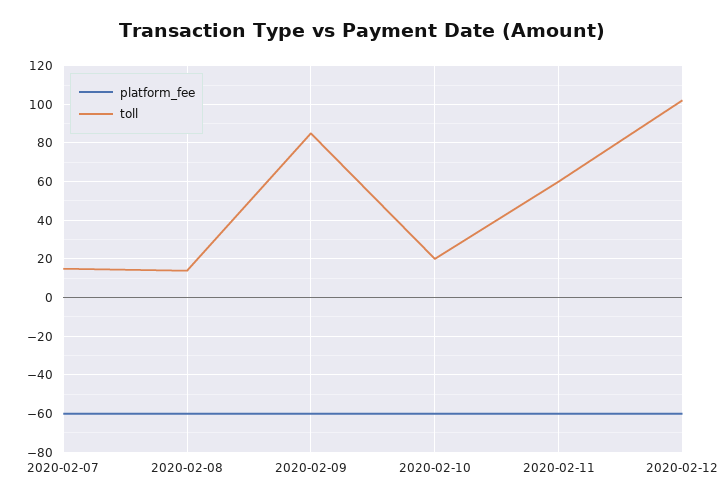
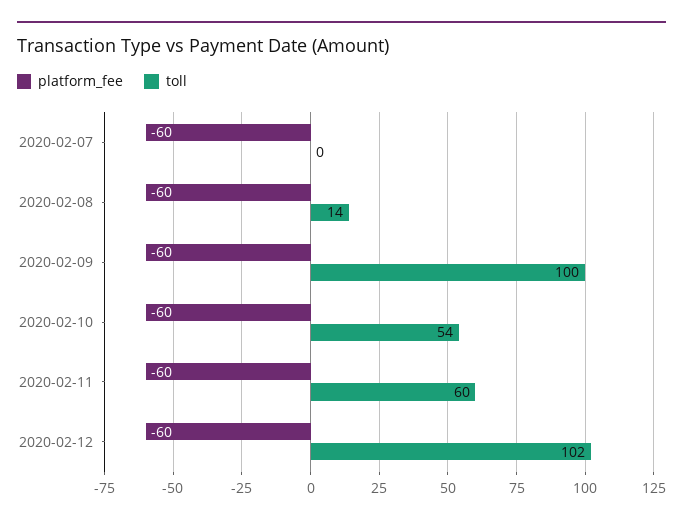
  {
    "platform_fee": {
      "2020-02-07": -60,
      "2020-02-08": -60,
      "2020-02-09": -60,
      "2020-02-10": -60,
      "2020-02-11": -60,
      "2020-02-12": -60
    },
    "toll": {
-     "2020-02-07": 15,
+     "2020-02-07": 0,
      "2020-02-08": 14,
-     "2020-02-09": 85,
+     "2020-02-09": 100,
-     "2020-02-10": 20,
+     "2020-02-10": 54,
      "2020-02-11": 60,
      "2020-02-12": 102
    }
  }

